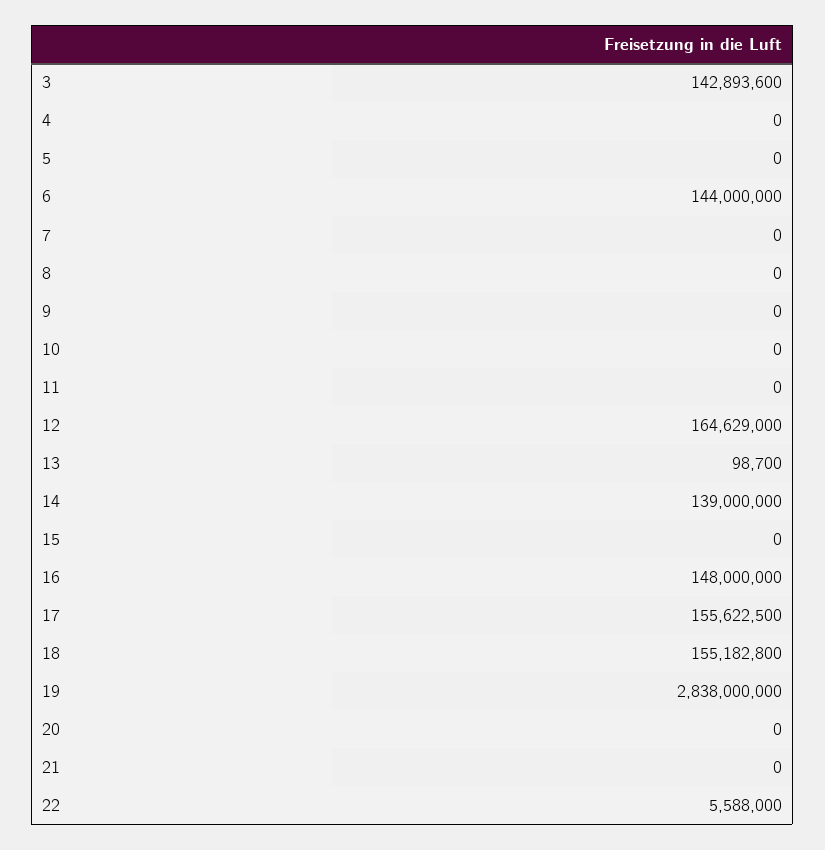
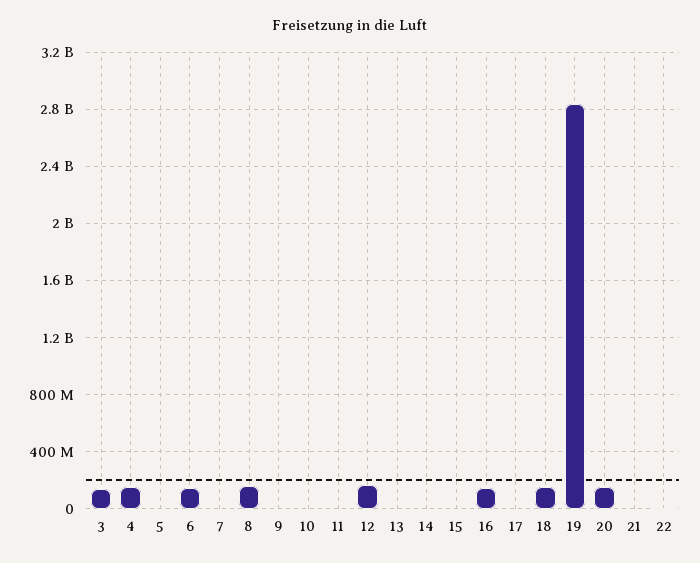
  {
    "3": 142893600,
-   "4": 0,
+   "4": 150000000,
    "5": 0,
    "6": 144000000,
    "7": 0,
-   "8": 0,
+   "8": 150000000,
    "9": 0,
    "10": 0,
    "11": 0,
    "12": 164629000,
    "13": 98700,
-   "14": 139000000,
+   "14": 0,
    "15": 0,
    "16": 148000000,
-   "17": 155622500,
+   "17": 0,
    "18": 155182800,
    "19": 2838000000,
-   "20": 0,
+   "20": 150000000,
    "21": 0,
    "22": 5588000
  }

